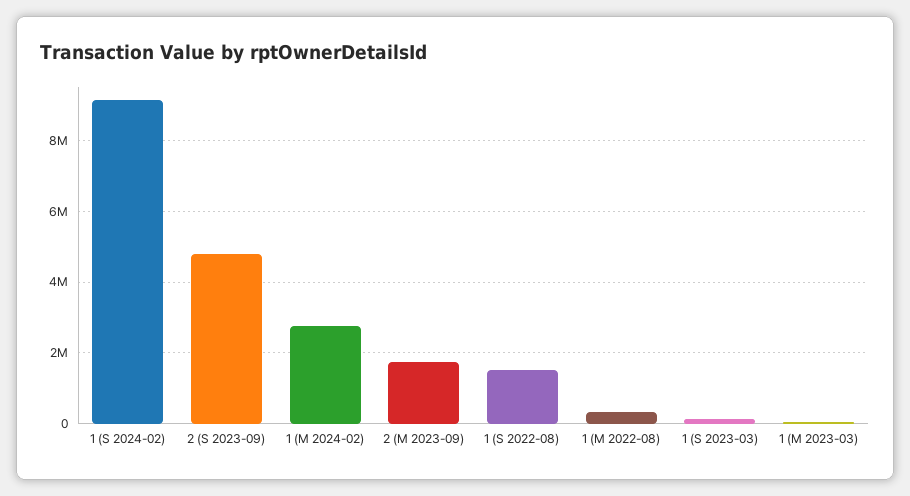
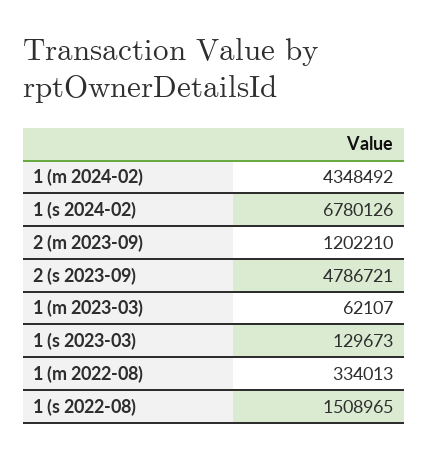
  {
-   "1 (S 2024-02)": 9200000,
+   "1 (S 2024-02)": 6780126,
    "2 (S 2023-09)": 4786721,
-   "1 (M 2024-02)": 2800000,
+   "1 (M 2024-02)": 4348492,
-   "2 (M 2023-09)": 1800000,
+   "2 (M 2023-09)": 1202210,
    "1 (S 2022-08)": 1508965,
    "1 (M 2022-08)": 334013,
    "1 (S 2023-03)": 129673,
    "1 (M 2023-03)": 62107
  }

